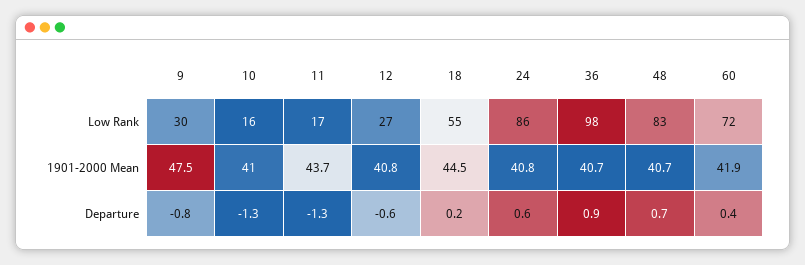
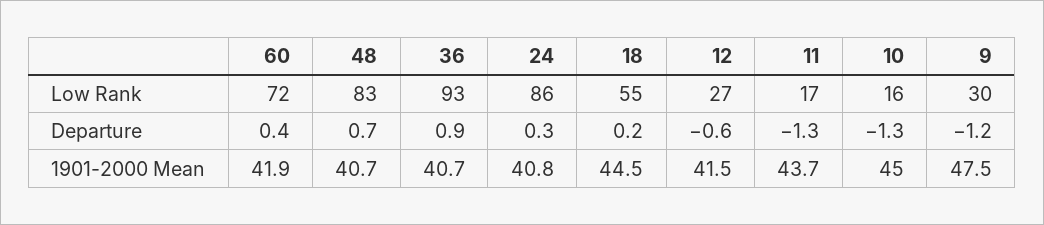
  {
    "9": {
      "Low Rank": 30,
      "1901-2000 Mean": 47.5,
-     "Departure": -0.8
+     "Departure": -1.2
    },
    "10": {
      "Low Rank": 16,
-     "1901-2000 Mean": 41,
+     "1901-2000 Mean": 45,
      "Departure": -1.3
    },
    "11": {
      "Low Rank": 17,
      "1901-2000 Mean": 43.7,
      "Departure": -1.3
    },
    "12": {
      "Low Rank": 27,
-     "1901-2000 Mean": 40.8,
+     "1901-2000 Mean": 41.5,
      "Departure": -0.6
    },
    "18": {
      "Low Rank": 55,
      "1901-2000 Mean": 44.5,
      "Departure": 0.2
    },
    "24": {
      "Low Rank": 86,
      "1901-2000 Mean": 40.8,
-     "Departure": 0.6
+     "Departure": 0.3
    },
    "36": {
-     "Low Rank": 98,
+     "Low Rank": 93,
      "1901-2000 Mean": 40.7,
      "Departure": 0.9
    },
    "48": {
      "Low Rank": 83,
      "1901-2000 Mean": 40.7,
      "Departure": 0.7
    },
    "60": {
      "Low Rank": 72,
      "1901-2000 Mean": 41.9,
      "Departure": 0.4
    }
  }

